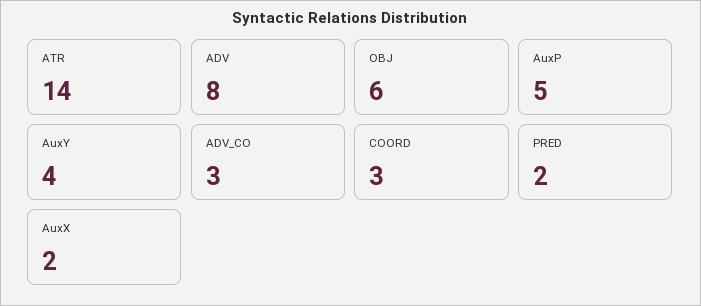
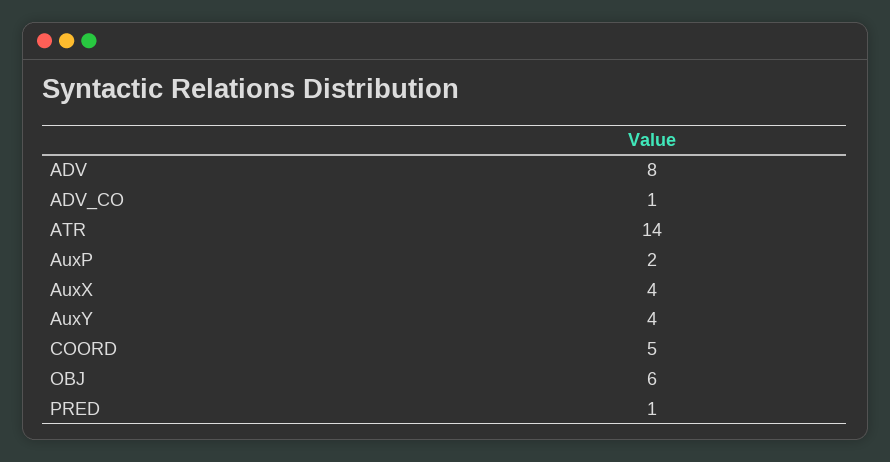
  {
    "ATR": 14,
    "ADV": 8,
    "OBJ": 6,
-   "AuxP": 5,
+   "AuxP": 2,
    "AuxY": 4,
-   "ADV_CO": 3,
+   "ADV_CO": 1,
-   "COORD": 3,
+   "COORD": 5,
-   "PRED": 2,
+   "PRED": 1,
-   "AuxX": 2
+   "AuxX": 4
  }

